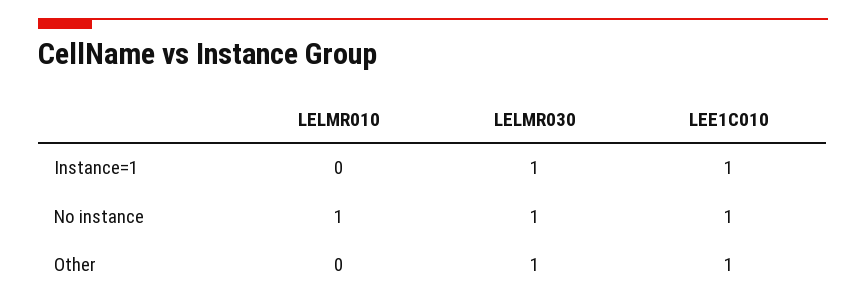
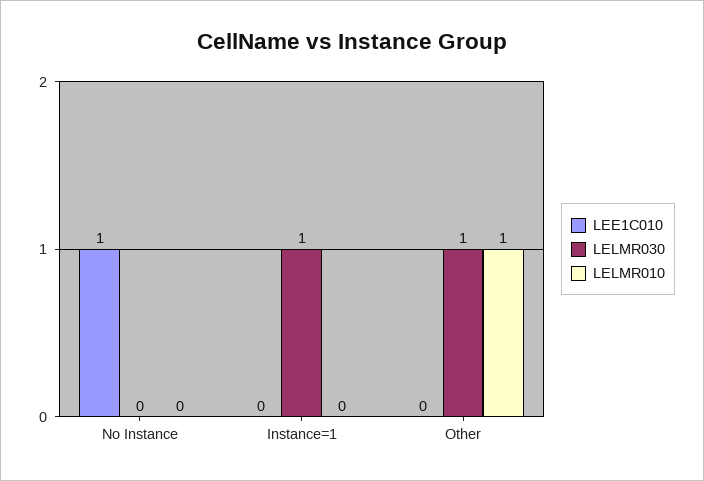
  {
    "LELMR010": {
      "Instance=1": 0,
-     "No instance": 1,
+     "No instance": 0,
-     "Other": 0
+     "Other": 1
    },
    "LELMR030": {
      "Instance=1": 1,
-     "No instance": 1,
+     "No instance": 0,
      "Other": 1
    },
    "LEE1C010": {
-     "Instance=1": 1,
+     "Instance=1": 0,
      "No instance": 1,
-     "Other": 1
+     "Other": 0
    }
  }

